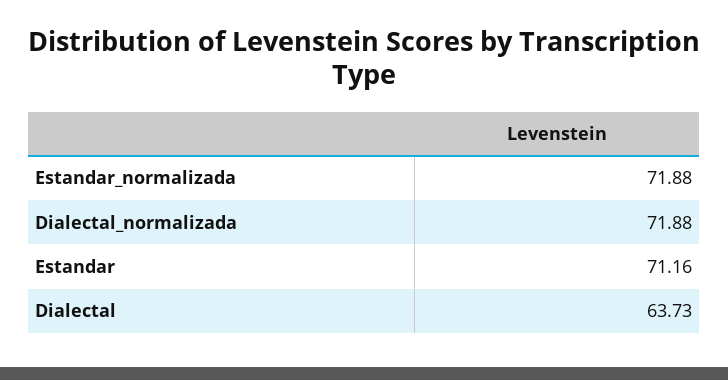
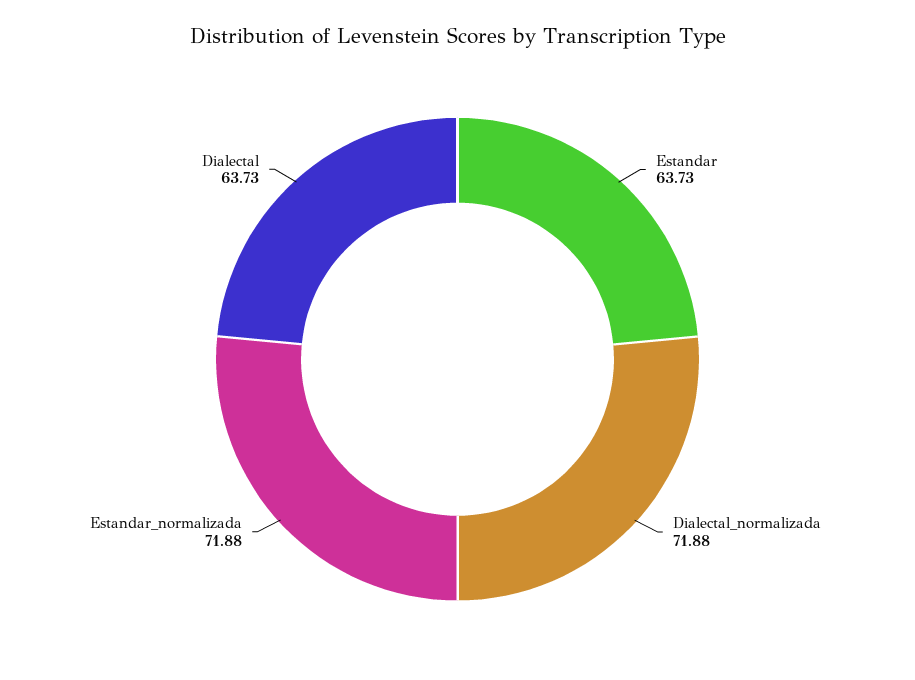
  {
    "Estandar_normalizada": 71.88,
    "Dialectal_normalizada": 71.88,
-   "Estandar": 71.16,
+   "Estandar": 63.73,
    "Dialectal": 63.73
  }

